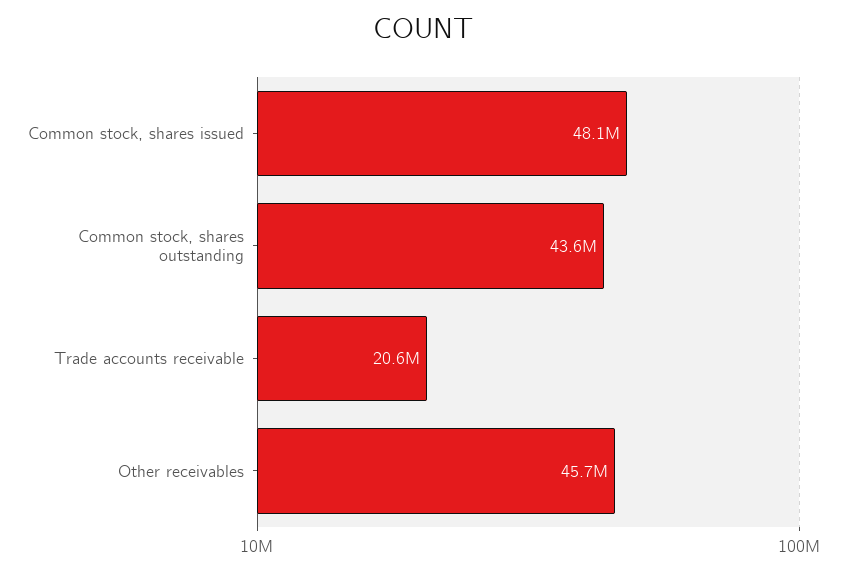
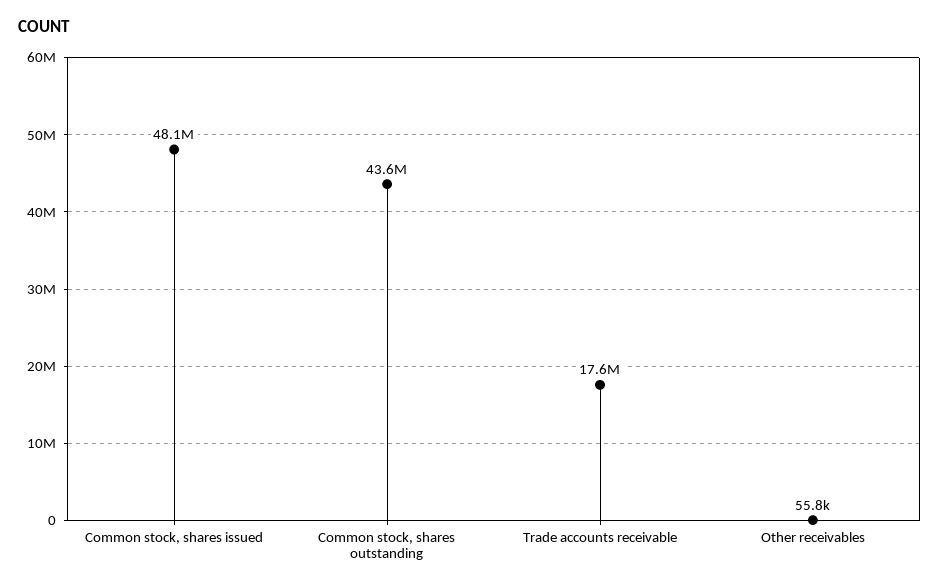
  {
    "Common stock, shares issued": 48100000,
    "Common stock, shares outstanding": 43600000,
-   "Trade accounts receivable": 20600000,
+   "Trade accounts receivable": 17600000,
-   "Other receivables": 45700000
+   "Other receivables": 55800
  }

